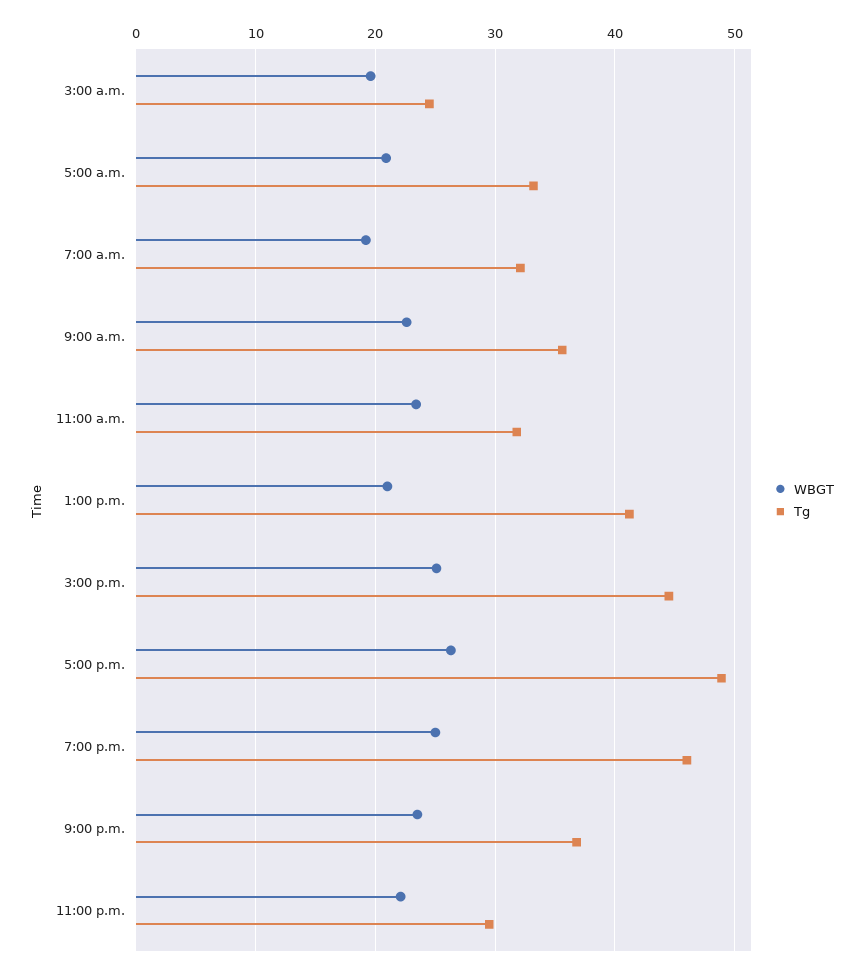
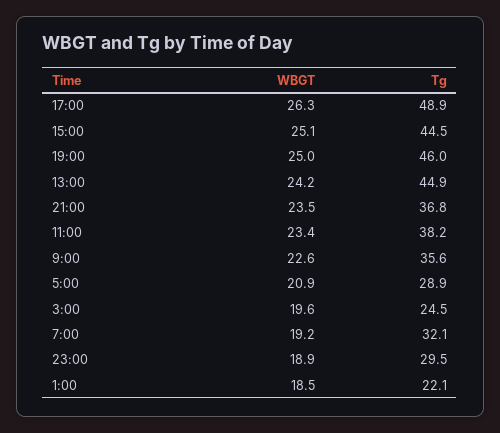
  {
    "WBGT": {
      "3:00 a.m.": 19.6,
      "5:00 a.m.": 20.9,
      "7:00 a.m.": 19.2,
      "9:00 a.m.": 22.6,
      "11:00 a.m.": 23.4,
-     "1:00 p.m.": 21,
+     "1:00 p.m.": 24.2,
      "3:00 p.m.": 25.1,
      "5:00 p.m.": 26.3,
      "7:00 p.m.": 25,
      "9:00 p.m.": 23.5,
-     "11:00 p.m.": 22
+     "11:00 p.m.": 18.9,
+     "1:00": 18.5
    },
    "Tg": {
      "3:00 a.m.": 24.5,
-     "5:00 a.m.": 33,
+     "5:00 a.m.": 28.9,
      "7:00 a.m.": 32.1,
      "9:00 a.m.": 35.6,
-     "11:00 a.m.": 32,
+     "11:00 a.m.": 38.2,
-     "1:00 p.m.": 41,
+     "1:00 p.m.": 44.9,
      "3:00 p.m.": 44.5,
      "5:00 p.m.": 48.9,
      "7:00 p.m.": 46,
      "9:00 p.m.": 36.8,
-     "11:00 p.m.": 29.5
+     "11:00 p.m.": 29.5,
+     "1:00": 22.1
    }
  }

